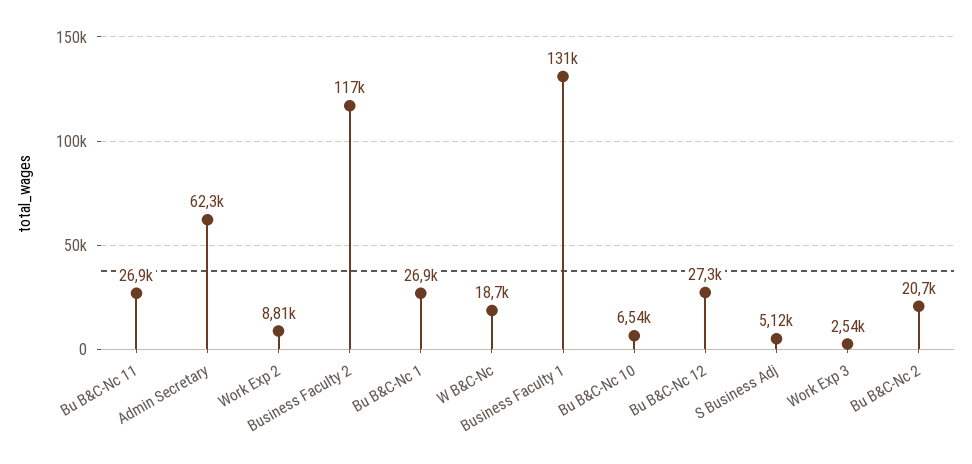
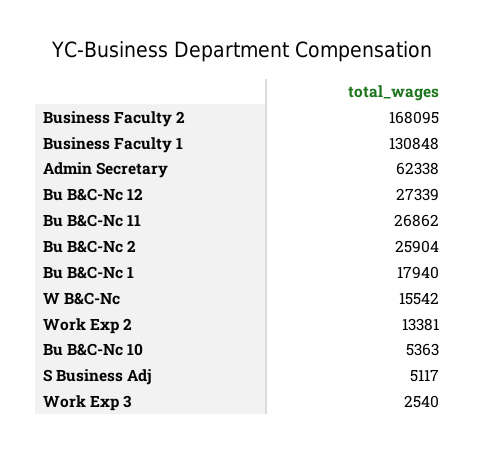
  {
    "Bu B&C-Nc 11": 26862,
    "Admin Secretary": 62338,
-   "Work Exp 2": 8810,
+   "Work Exp 2": 13381,
-   "Business Faculty 2": 117000,
+   "Business Faculty 2": 168095,
-   "Bu B&C-Nc 1": 26900,
+   "Bu B&C-Nc 1": 17940,
-   "W B&C-Nc": 18700,
+   "W B&C-Nc": 15542,
    "Business Faculty 1": 130848,
-   "Bu B&C-Nc 10": 6540,
+   "Bu B&C-Nc 10": 5363,
    "Bu B&C-Nc 12": 27339,
    "S Business Adj": 5117,
    "Work Exp 3": 2540,
-   "Bu B&C-Nc 2": 20700
+   "Bu B&C-Nc 2": 25904
  }

